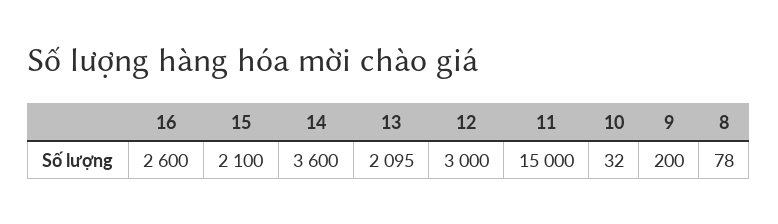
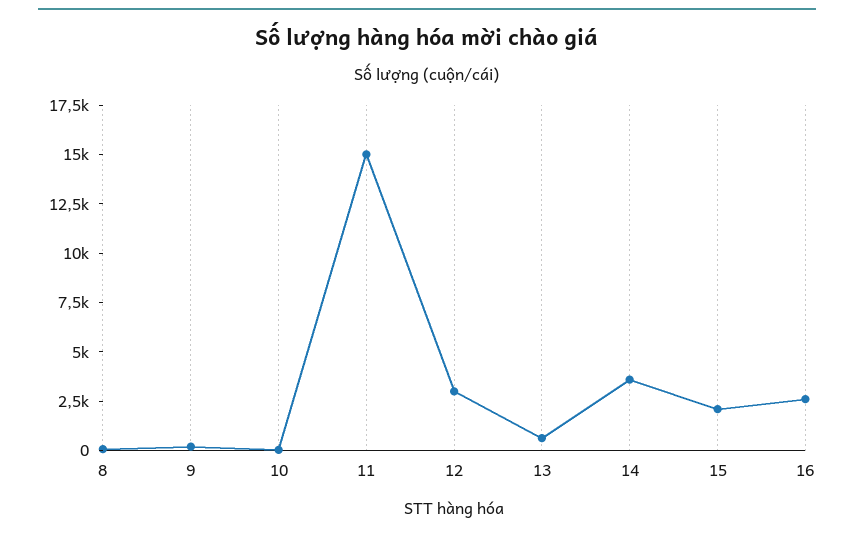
  {
    "16": 2600,
    "15": 2100,
    "14": 3600,
-   "13": 2095,
+   "13": 500,
    "12": 3000,
    "11": 15000,
    "10": 32,
    "9": 200,
    "8": 78
  }

